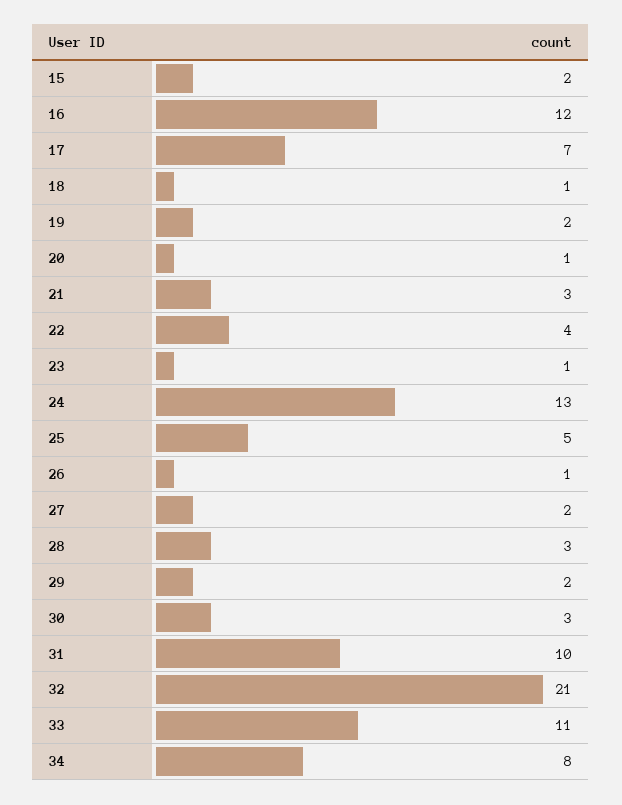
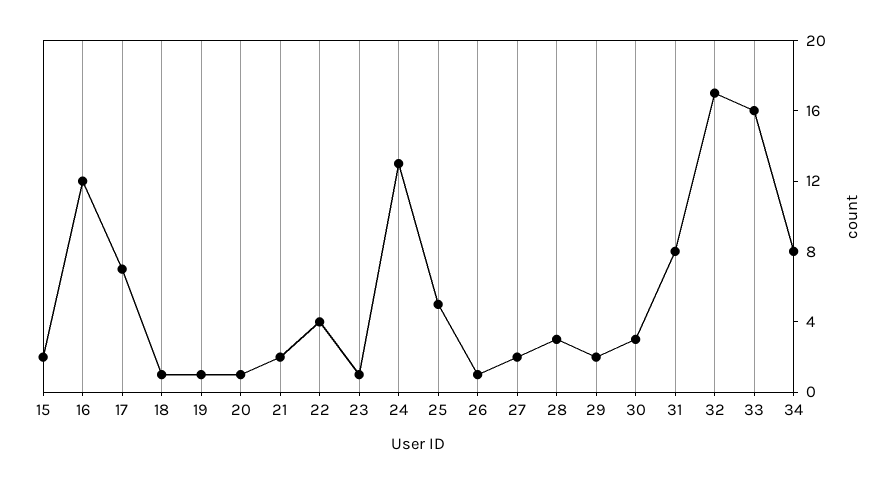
  {
    "15": 2,
    "16": 12,
    "17": 7,
    "18": 1,
-   "19": 2,
+   "19": 1,
    "20": 1,
-   "21": 3,
+   "21": 2,
    "22": 4,
    "23": 1,
    "24": 13,
    "25": 5,
    "26": 1,
    "27": 2,
    "28": 3,
    "29": 2,
    "30": 3,
-   "31": 10,
+   "31": 8,
-   "32": 21,
+   "32": 17,
-   "33": 11,
+   "33": 16,
    "34": 8
  }

